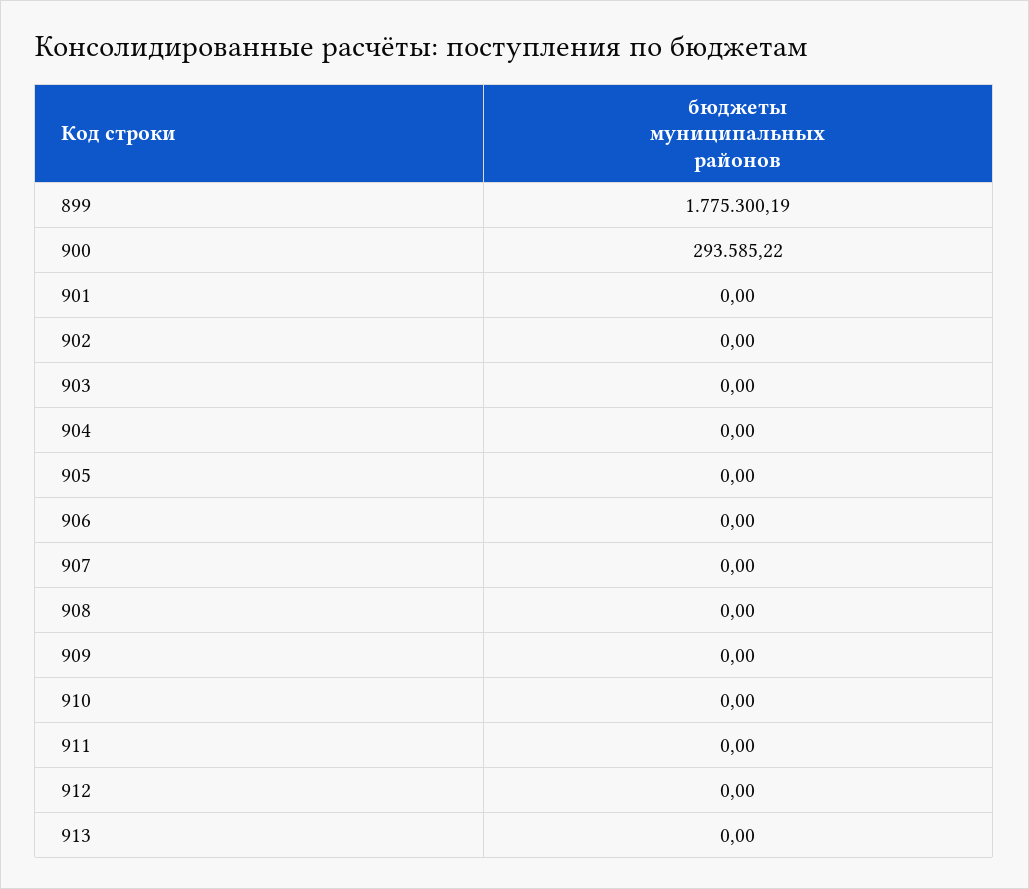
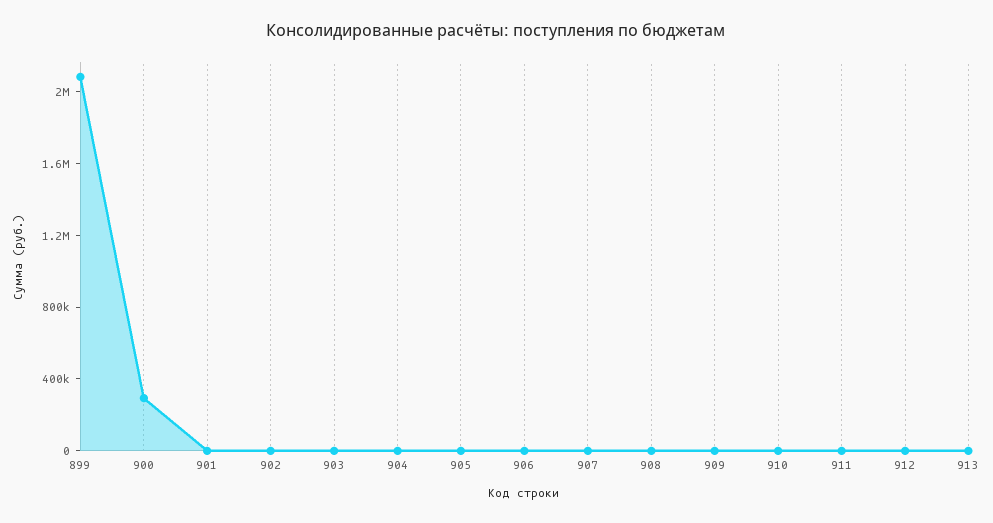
  {
-   "899": 1775300.19,
+   "899": 2100000,
    "900": 293585.22,
    "901": 0,
    "902": 0,
    "903": 0,
    "904": 0,
    "905": 0,
    "906": 0,
    "907": 0,
    "908": 0,
    "909": 0,
    "910": 0,
    "911": 0,
    "912": 0,
    "913": 0
  }

